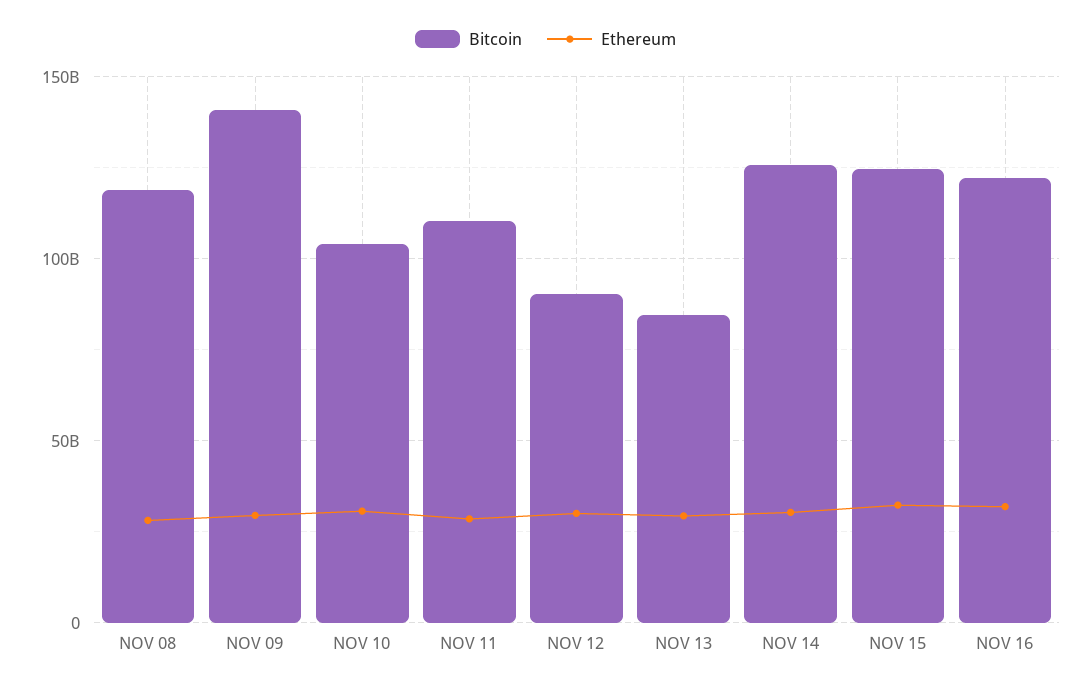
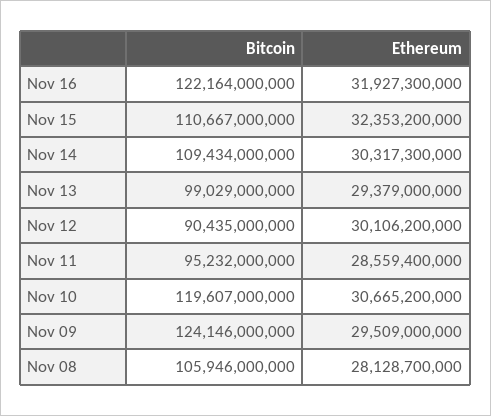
  {
    "Bitcoin": {
-     "NOV 08": 120000000000,
+     "NOV 08": 105946000000,
-     "NOV 09": 140000000000,
+     "NOV 09": 124146000000,
-     "NOV 10": 105000000000,
+     "NOV 10": 119607000000,
-     "NOV 11": 110000000000,
+     "NOV 11": 95232000000,
      "NOV 12": 90435000000,
-     "NOV 13": 85000000000,
+     "NOV 13": 99029000000,
-     "NOV 14": 125000000000,
+     "NOV 14": 109434000000,
-     "NOV 15": 125000000000,
+     "NOV 15": 110667000000,
      "NOV 16": 122164000000
    },
    "Ethereum": {
      "NOV 08": 28128700000,
      "NOV 09": 29509000000,
      "NOV 10": 30665200000,
      "NOV 11": 28559400000,
      "NOV 12": 30106200000,
      "NOV 13": 29379000000,
      "NOV 14": 30317300000,
      "NOV 15": 32353200000,
      "NOV 16": 31927300000
    }
  }

